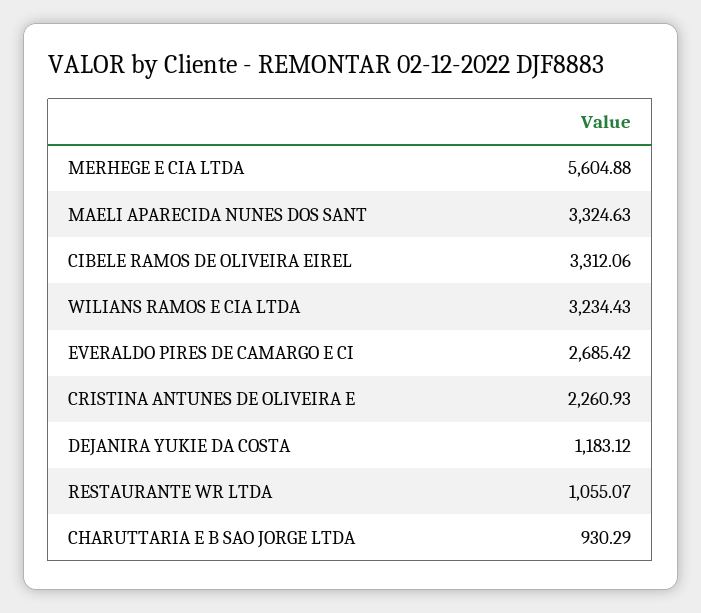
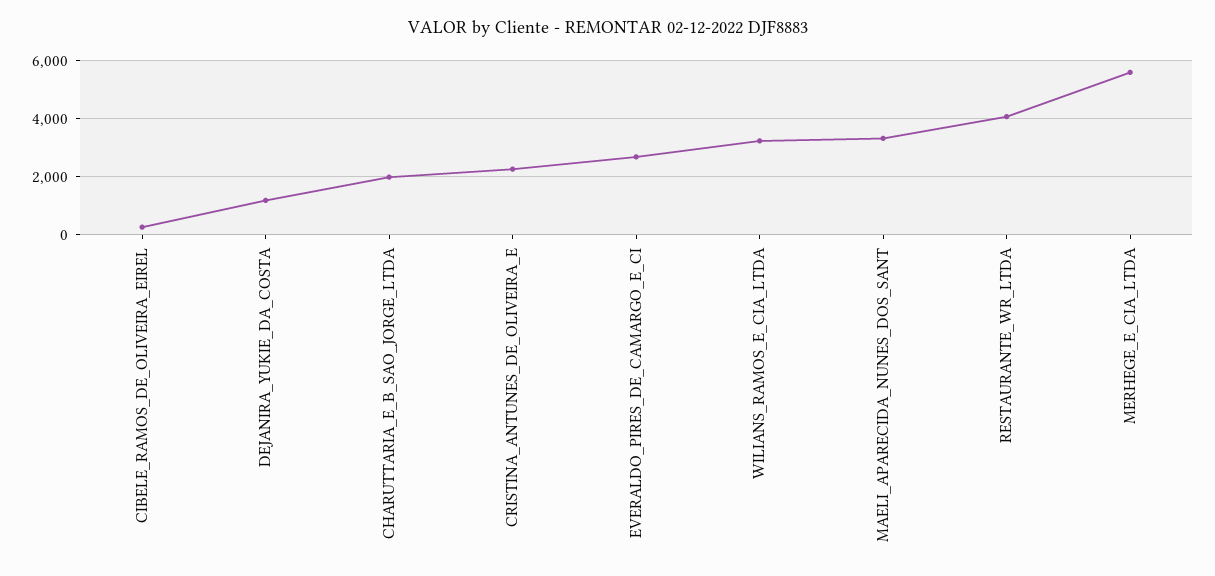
  {
    "MERHEGE E CIA LTDA": 5604.88,
    "MAELI APARECIDA NUNES DOS SANT": 3324.63,
-   "CIBELE RAMOS DE OLIVEIRA EIREL": 3312.06,
+   "CIBELE RAMOS DE OLIVEIRA EIREL": 250,
    "WILIANS RAMOS E CIA LTDA": 3234.43,
    "EVERALDO PIRES DE CAMARGO E CI": 2685.42,
    "CRISTINA ANTUNES DE OLIVEIRA E": 2260.93,
    "DEJANIRA YUKIE DA COSTA": 1183.12,
-   "RESTAURANTE WR LTDA": 1055.07,
+   "RESTAURANTE WR LTDA": 4000,
-   "CHARUTTARIA E B SAO JORGE LTDA": 930.29
+   "CHARUTTARIA E B SAO JORGE LTDA": 2000
  }

